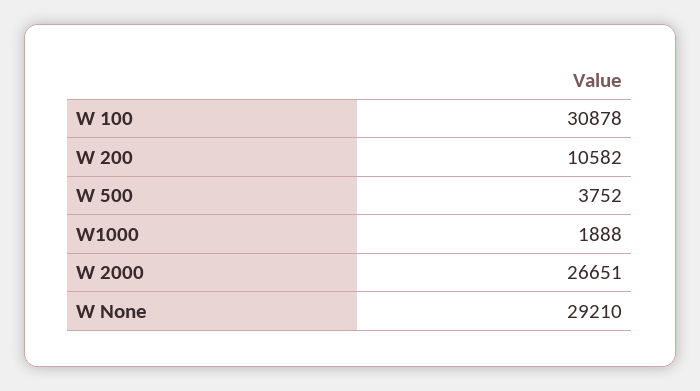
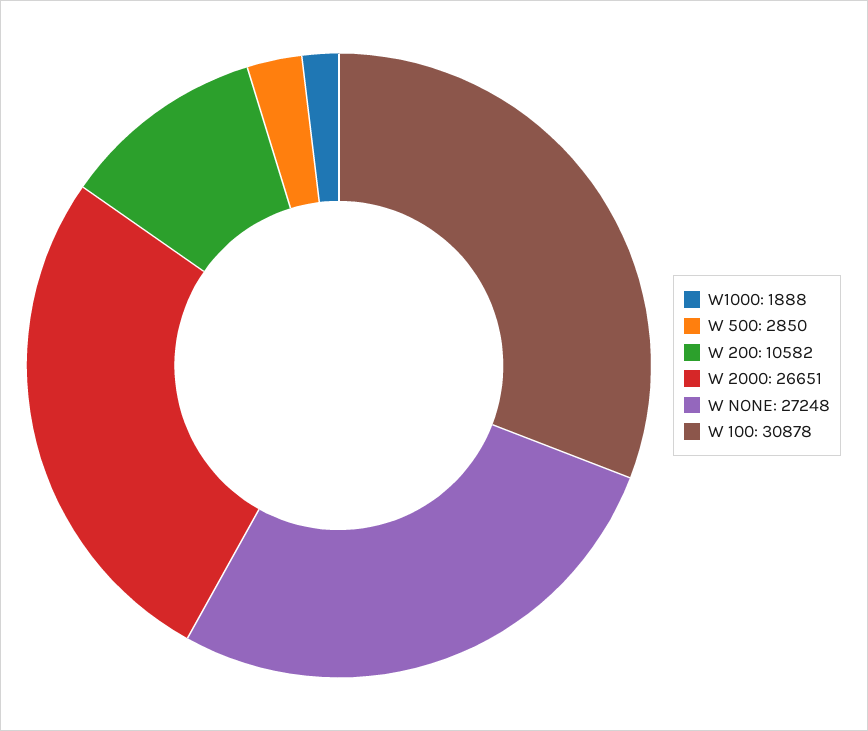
  {
    "W 100": 30878,
    "W 200": 10582,
-   "W 500": 3752,
+   "W 500": 2850,
    "W1000": 1888,
    "W 2000": 26651,
-   "W None": 29210
+   "W None": 27248
  }

